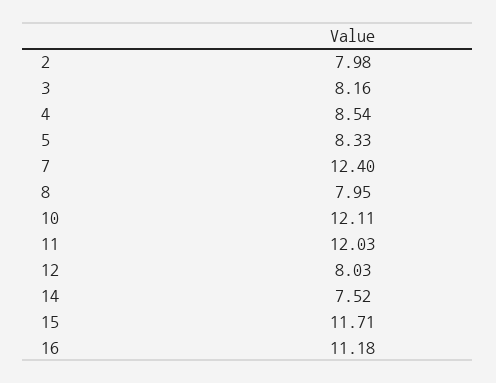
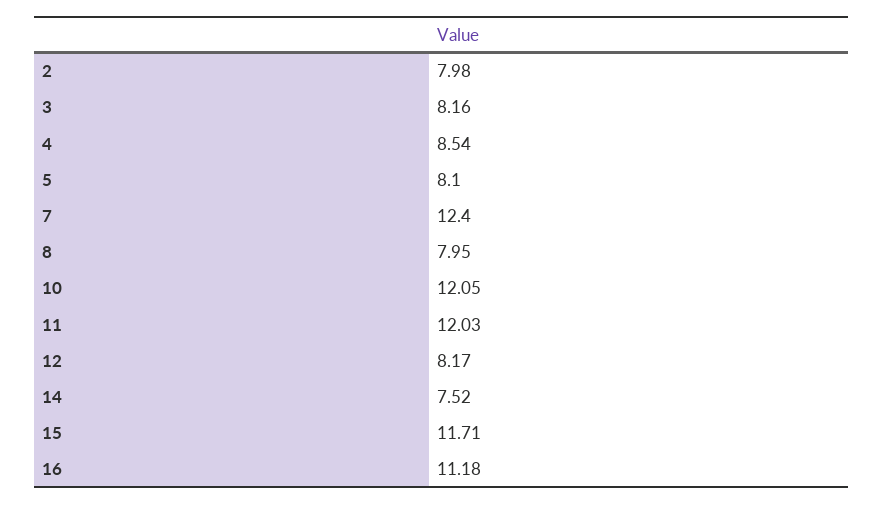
  {
    "2": 7.98,
    "3": 8.16,
    "4": 8.54,
-   "5": 8.33,
+   "5": 8.1,
    "7": 12.4,
    "8": 7.95,
-   "10": 12.11,
+   "10": 12.05,
    "11": 12.03,
-   "12": 8.03,
+   "12": 8.17,
    "14": 7.52,
    "15": 11.71,
    "16": 11.18
  }

